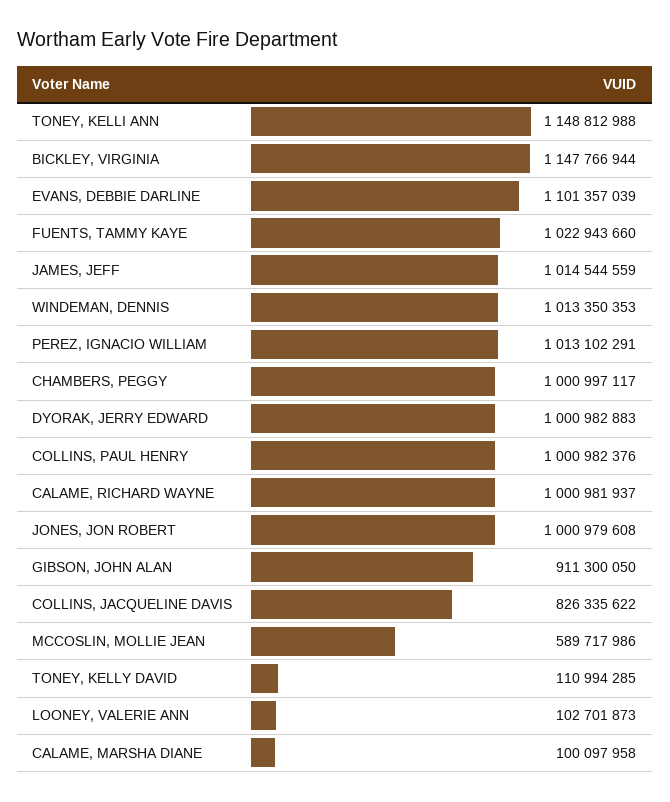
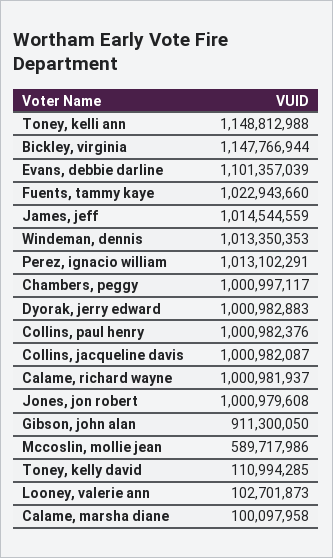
  {
    "TONEY, KELLI ANN": 1148812988,
    "BICKLEY, VIRGINIA": 1147766944,
    "EVANS, DEBBIE DARLINE": 1101357039,
    "FUENTS, TAMMY KAYE": 1022943660,
    "JAMES, JEFF": 1014544559,
    "WINDEMAN, DENNIS": 1013350353,
    "PEREZ, IGNACIO WILLIAM": 1013102291,
    "CHAMBERS, PEGGY": 1000997117,
    "DYORAK, JERRY EDWARD": 1000982883,
    "COLLINS, PAUL HENRY": 1000982376,
    "CALAME, RICHARD WAYNE": 1000981937,
    "JONES, JON ROBERT": 1000979608,
    "GIBSON, JOHN ALAN": 911300050,
-   "COLLINS, JACQUELINE DAVIS": 826335622,
+   "COLLINS, JACQUELINE DAVIS": 1000982087,
    "MCCOSLIN, MOLLIE JEAN": 589717986,
    "TONEY, KELLY DAVID": 110994285,
    "LOONEY, VALERIE ANN": 102701873,
    "CALAME, MARSHA DIANE": 100097958
  }

